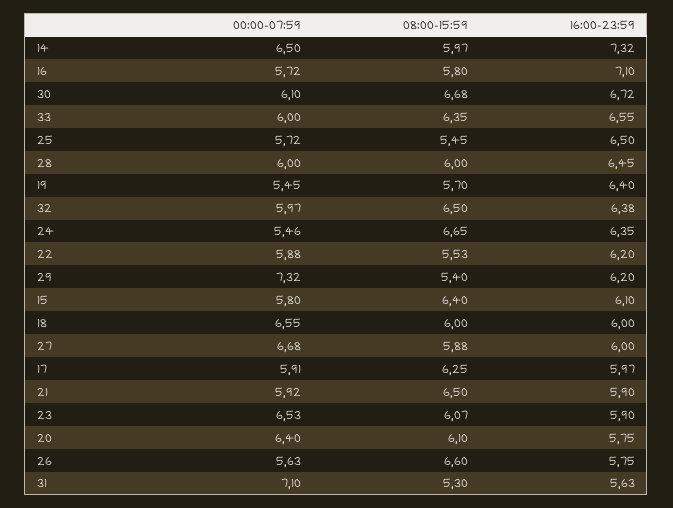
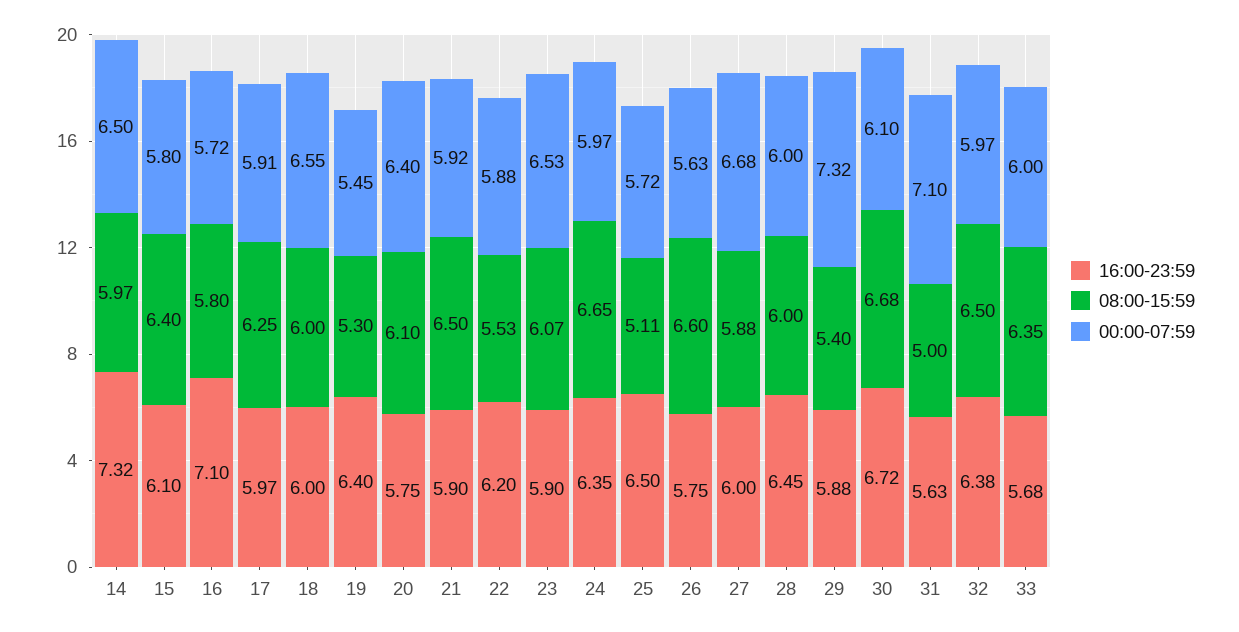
  {
    "00:00-07:59": {
      "14": 6.5,
      "16": 5.72,
      "30": 6.1,
      "33": 6,
      "25": 5.72,
      "28": 6,
      "19": 5.45,
      "32": 5.97,
-     "24": 5.46,
+     "24": 5.97,
      "22": 5.88,
      "29": 7.32,
      "15": 5.8,
      "18": 6.55,
      "27": 6.68,
      "17": 5.91,
      "21": 5.92,
      "23": 6.53,
      "20": 6.4,
      "26": 5.63,
      "31": 7.1
    },
    "08:00-15:59": {
      "14": 5.97,
      "16": 5.8,
      "30": 6.68,
      "33": 6.35,
-     "25": 5.45,
+     "25": 5.11,
      "28": 6,
-     "19": 5.7,
+     "19": 5.3,
      "32": 6.5,
      "24": 6.65,
      "22": 5.53,
      "29": 5.4,
      "15": 6.4,
      "18": 6,
      "27": 5.88,
      "17": 6.25,
      "21": 6.5,
      "23": 6.07,
      "20": 6.1,
      "26": 6.6,
-     "31": 5.3
+     "31": 5
    },
    "16:00-23:59": {
      "14": 7.32,
      "16": 7.1,
      "30": 6.72,
-     "33": 6.55,
+     "33": 5.68,
      "25": 6.5,
      "28": 6.45,
      "19": 6.4,
      "32": 6.38,
      "24": 6.35,
      "22": 6.2,
-     "29": 6.2,
+     "29": 5.88,
      "15": 6.1,
      "18": 6,
      "27": 6,
      "17": 5.97,
      "21": 5.9,
      "23": 5.9,
      "20": 5.75,
      "26": 5.75,
      "31": 5.63
    }
  }

